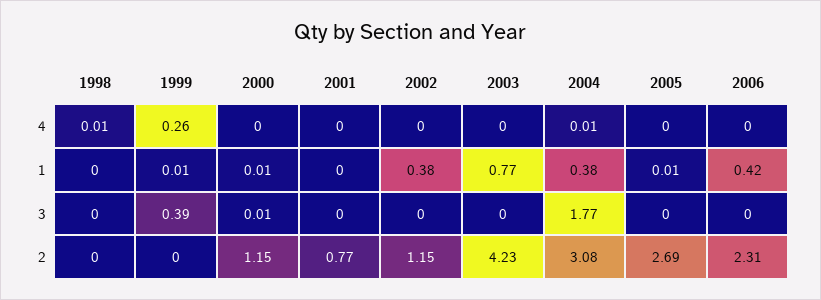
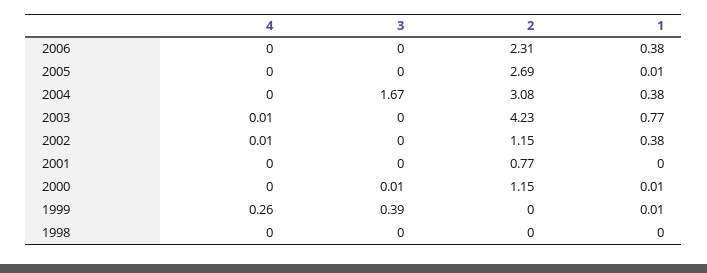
  {
    "1998": {
-     "4": 0.01,
+     "4": 0,
      "1": 0,
      "3": 0,
      "2": 0
    },
    "1999": {
      "4": 0.26,
      "1": 0.01,
      "3": 0.39,
      "2": 0
    },
    "2000": {
      "4": 0,
      "1": 0.01,
      "3": 0.01,
      "2": 1.15
    },
    "2001": {
      "4": 0,
      "1": 0,
      "3": 0,
      "2": 0.77
    },
    "2002": {
-     "4": 0,
+     "4": 0.01,
      "1": 0.38,
      "3": 0,
      "2": 1.15
    },
    "2003": {
-     "4": 0,
+     "4": 0.01,
      "1": 0.77,
      "3": 0,
      "2": 4.23
    },
    "2004": {
-     "4": 0.01,
+     "4": 0,
      "1": 0.38,
-     "3": 1.77,
+     "3": 1.67,
      "2": 3.08
    },
    "2005": {
      "4": 0,
      "1": 0.01,
      "3": 0,
      "2": 2.69
    },
    "2006": {
      "4": 0,
-     "1": 0.42,
+     "1": 0.38,
      "3": 0,
      "2": 2.31
    }
  }

